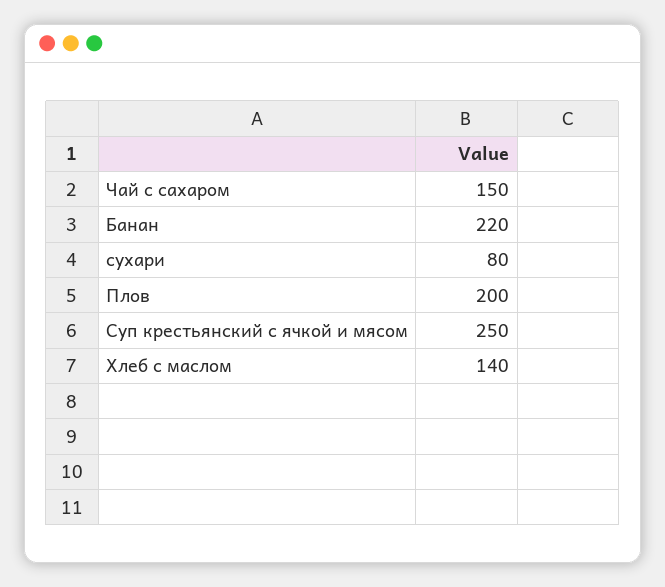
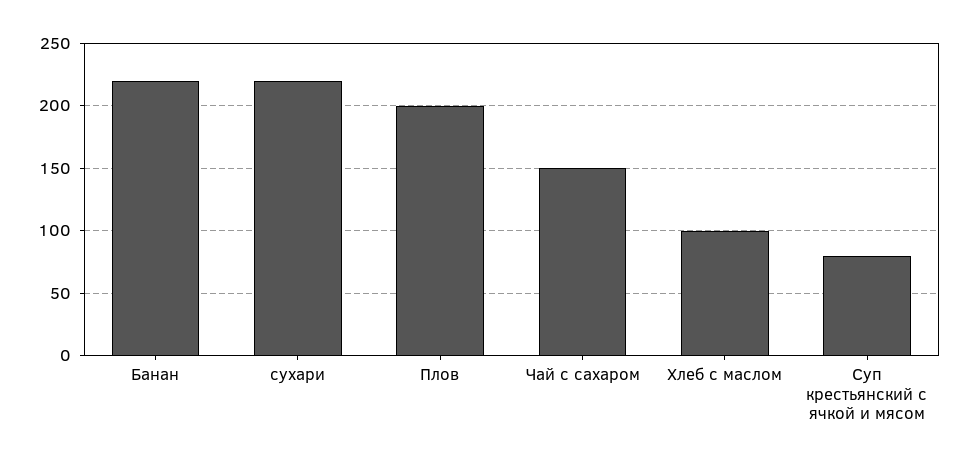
  {
    "Чай с сахаром": 150,
    "Банан": 220,
-   "сухари": 80,
+   "сухари": 220,
    "Плов": 200,
-   "Суп крестьянский с ячкой и мясом": 250,
+   "Суп крестьянский с ячкой и мясом": 80,
-   "Хлеб с маслом": 140
+   "Хлеб с маслом": 100
  }

